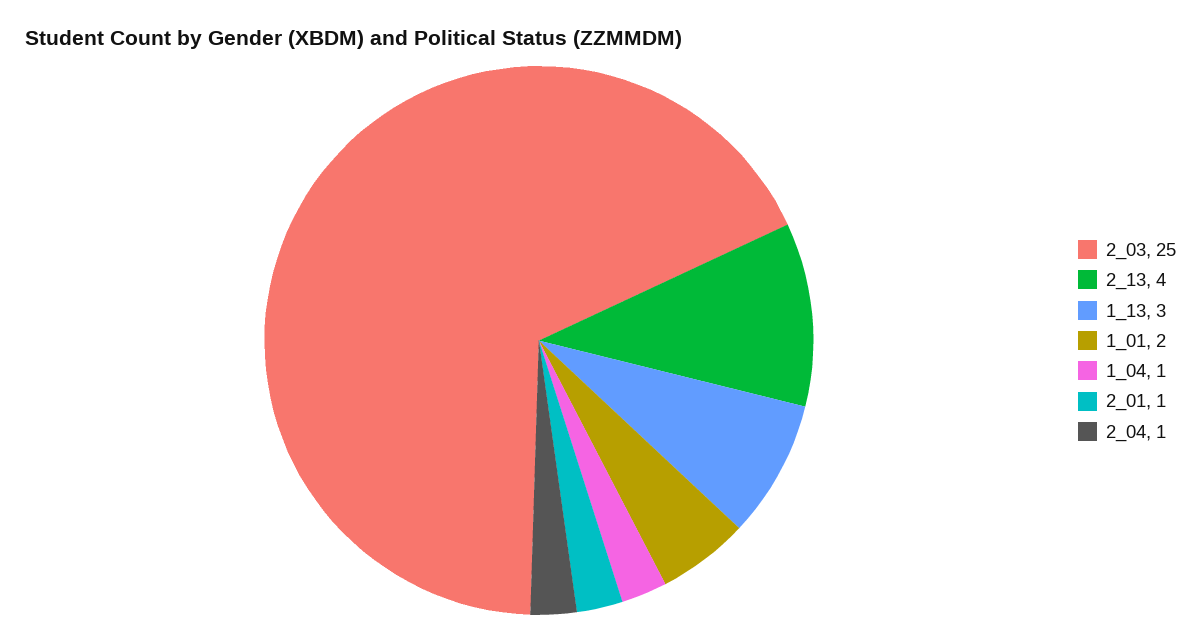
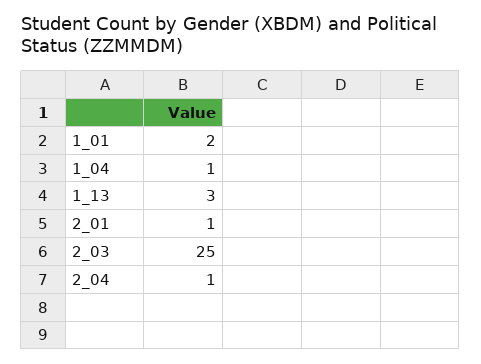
  {
    "2_03": 25,
-   "2_13": 4,
    "1_13": 3,
    "1_01": 2,
    "1_04": 1,
    "2_01": 1,
    "2_04": 1
  }

